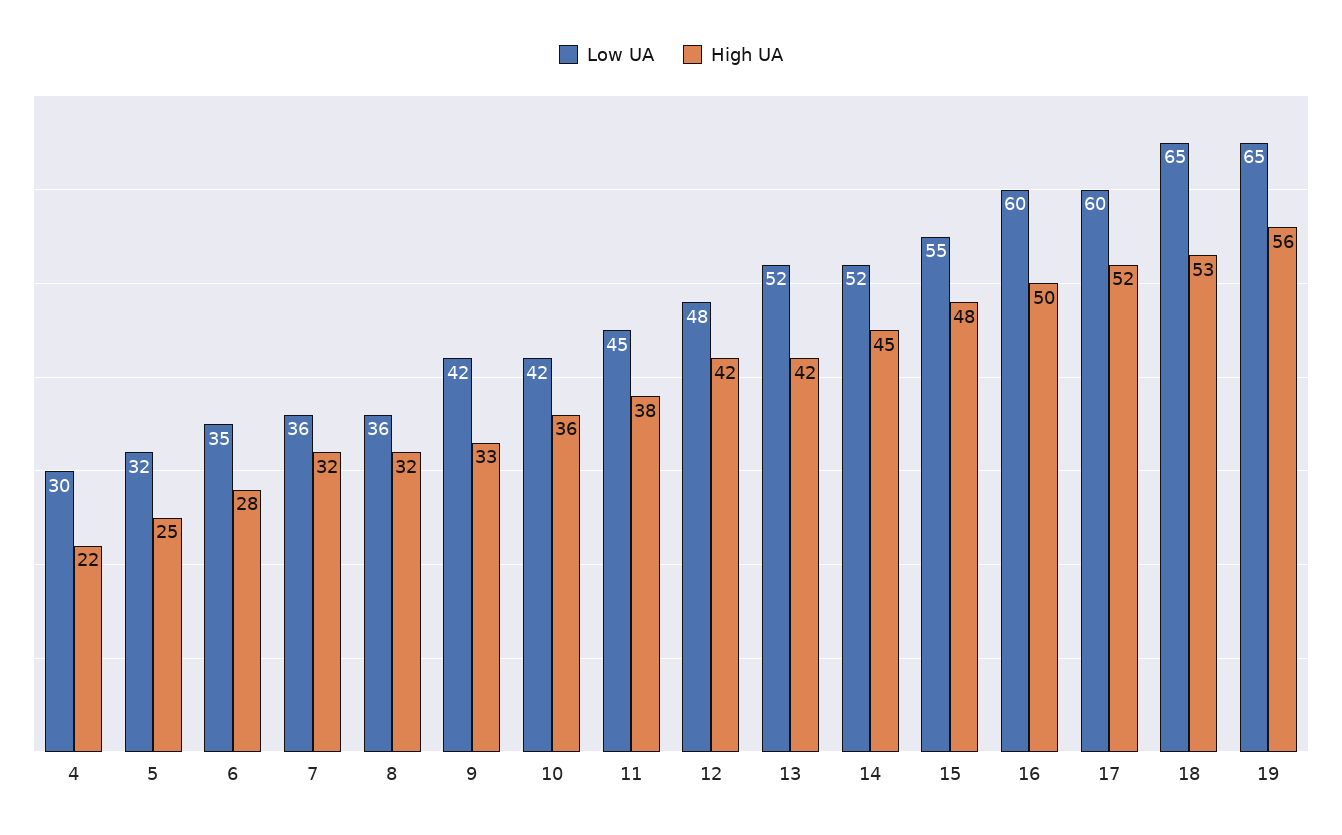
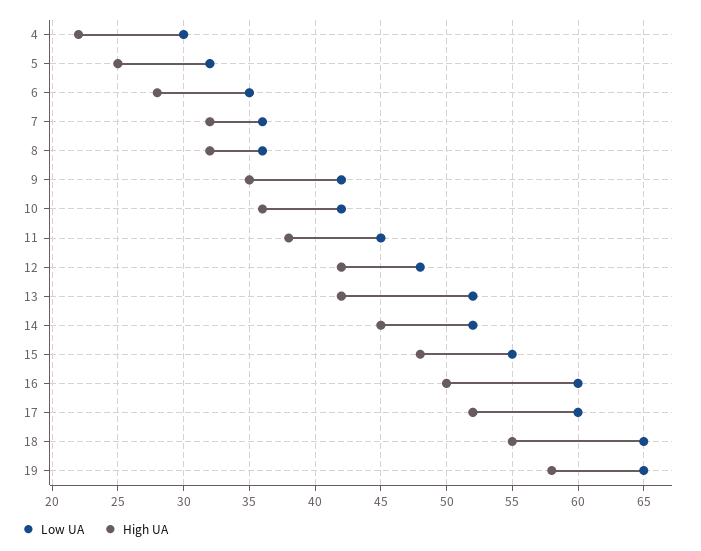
  {
    "Low UA": {
      "4": 30,
      "5": 32,
      "6": 35,
      "7": 36,
      "8": 36,
      "9": 42,
      "10": 42,
      "11": 45,
      "12": 48,
      "13": 52,
      "14": 52,
      "15": 55,
      "16": 60,
      "17": 60,
      "18": 65,
      "19": 65
    },
    "High UA": {
      "4": 22,
      "5": 25,
      "6": 28,
      "7": 32,
      "8": 32,
-     "9": 33,
+     "9": 35,
      "10": 36,
      "11": 38,
      "12": 42,
      "13": 42,
      "14": 45,
      "15": 48,
      "16": 50,
      "17": 52,
-     "18": 53,
+     "18": 55,
-     "19": 56
+     "19": 58
    }
  }

